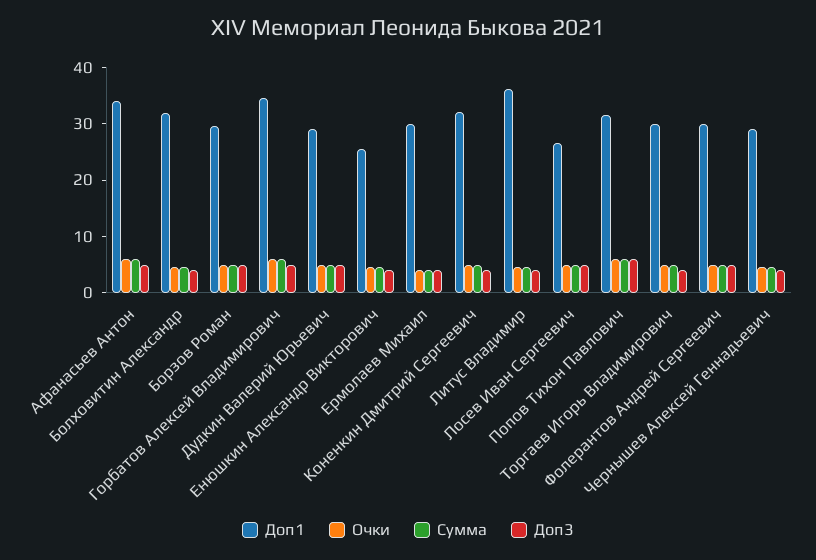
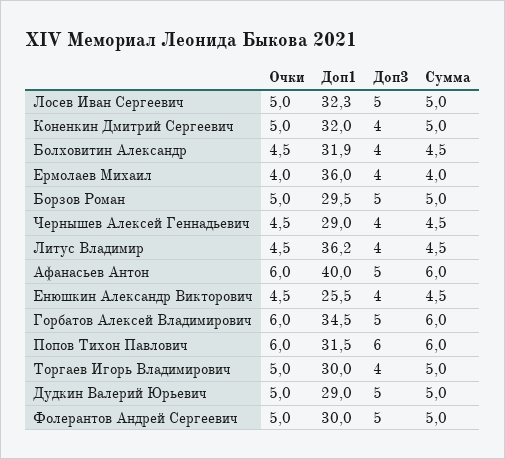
  {
    "Доп1": {
-     "Афанасьев Антон": 34,
+     "Афанасьев Антон": 40,
      "Болховитин Александр": 31.9,
      "Борзов Роман": 29.5,
      "Горбатов Алексей Владимирович": 34.5,
      "Дудкин Валерий Юрьевич": 29,
      "Енюшкин Александр Викторович": 25.5,
-     "Ермолаев Михаил": 30,
+     "Ермолаев Михаил": 36,
      "Коненкин Дмитрий Сергеевич": 32,
      "Литус Владимир": 36.2,
-     "Лосев Иван Сергеевич": 26,
+     "Лосев Иван Сергеевич": 32.3,
      "Попов Тихон Павлович": 31.5,
      "Торгаев Игорь Владимирович": 30,
      "Фолерантов Андрей Сергеевич": 30,
      "Чернышев Алексей Геннадьевич": 29
    },
    "Очки": {
      "Афанасьев Антон": 6,
      "Болховитин Александр": 4.5,
      "Борзов Роман": 5,
      "Горбатов Алексей Владимирович": 6,
      "Дудкин Валерий Юрьевич": 5,
      "Енюшкин Александр Викторович": 4.5,
      "Ермолаев Михаил": 4,
      "Коненкин Дмитрий Сергеевич": 5,
      "Литус Владимир": 4.5,
      "Лосев Иван Сергеевич": 5,
      "Попов Тихон Павлович": 6,
      "Торгаев Игорь Владимирович": 5,
      "Фолерантов Андрей Сергеевич": 5,
      "Чернышев Алексей Геннадьевич": 4.5
    },
    "Сумма": {
      "Афанасьев Антон": 6,
      "Болховитин Александр": 4.5,
      "Борзов Роман": 5,
      "Горбатов Алексей Владимирович": 6,
      "Дудкин Валерий Юрьевич": 5,
      "Енюшкин Александр Викторович": 4.5,
      "Ермолаев Михаил": 4,
      "Коненкин Дмитрий Сергеевич": 5,
      "Литус Владимир": 4.5,
      "Лосев Иван Сергеевич": 5,
      "Попов Тихон Павлович": 6,
      "Торгаев Игорь Владимирович": 5,
      "Фолерантов Андрей Сергеевич": 5,
      "Чернышев Алексей Геннадьевич": 4.5
    },
    "Доп3": {
      "Афанасьев Антон": 5,
      "Болховитин Александр": 4,
      "Борзов Роман": 5,
      "Горбатов Алексей Владимирович": 5,
      "Дудкин Валерий Юрьевич": 5,
      "Енюшкин Александр Викторович": 4,
      "Ермолаев Михаил": 4,
      "Коненкин Дмитрий Сергеевич": 4,
      "Литус Владимир": 4,
      "Лосев Иван Сергеевич": 5,
      "Попов Тихон Павлович": 6,
      "Торгаев Игорь Владимирович": 4,
      "Фолерантов Андрей Сергеевич": 5,
      "Чернышев Алексей Геннадьевич": 4
    }
  }

